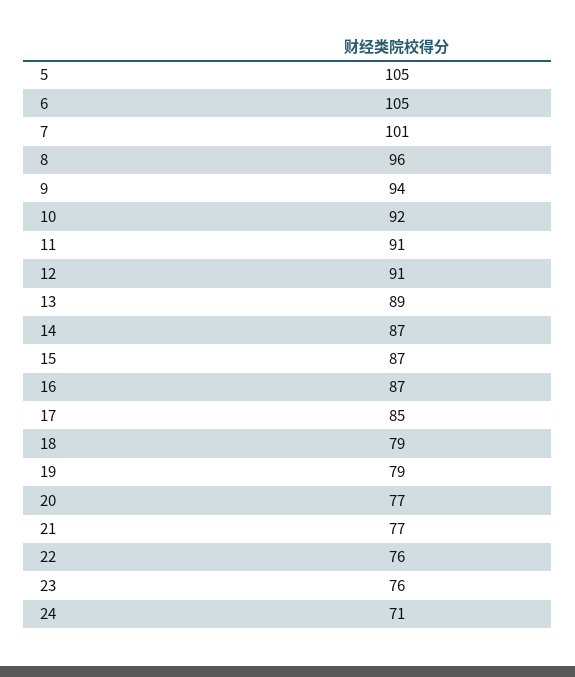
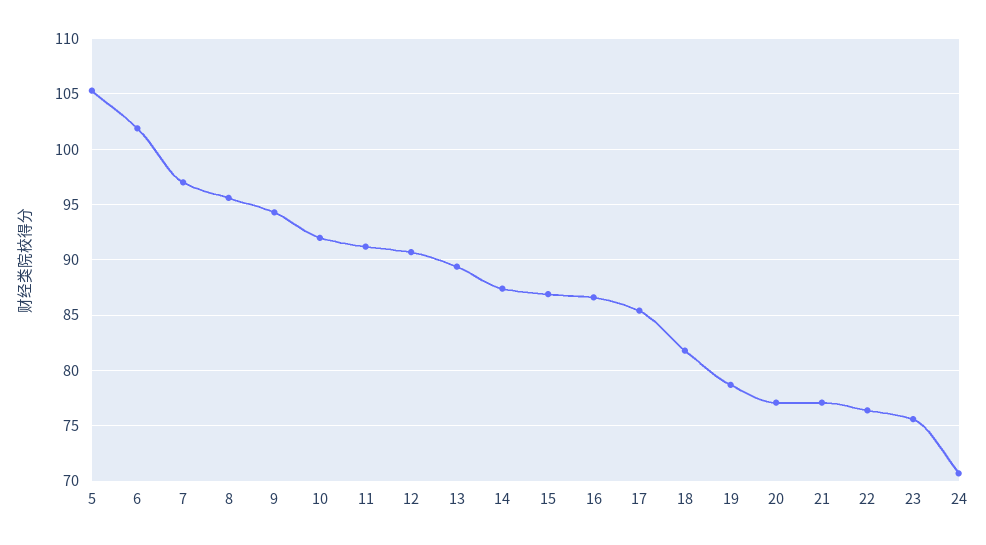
  {
    "5": 105,
-   "6": 105,
+   "6": 102,
-   "7": 101,
+   "7": 97,
    "8": 96,
    "9": 94,
    "10": 92,
    "11": 91,
    "12": 91,
    "13": 89,
    "14": 87,
    "15": 87,
    "16": 87,
    "17": 85,
-   "18": 79,
+   "18": 82,
    "19": 79,
    "20": 77,
    "21": 77,
    "22": 76,
    "23": 76,
    "24": 71
  }

